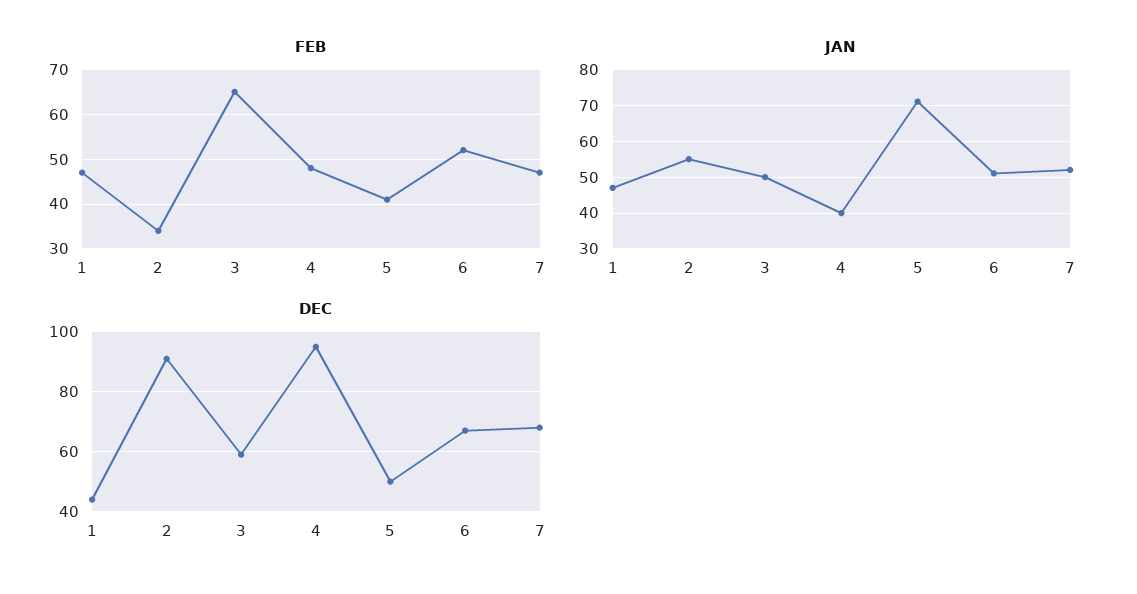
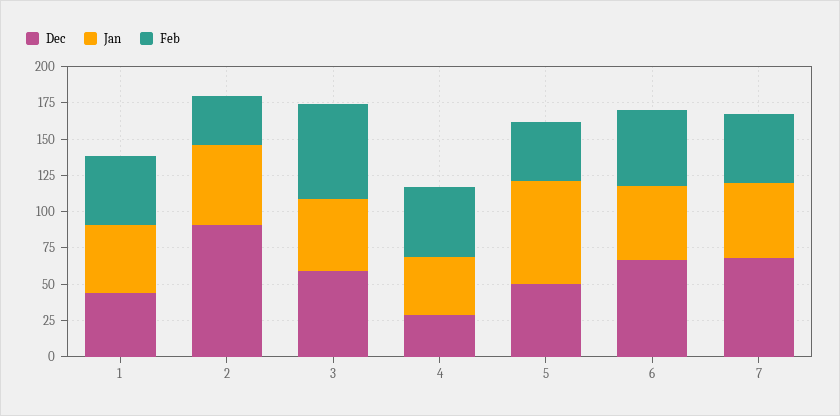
  {
    "FEB": {
      "1": 45,
      "2": 35,
      "3": 65,
      "4": 50,
      "5": 40,
      "6": 50,
      "7": 45
    },
    "JAN": {
      "1": 45,
      "2": 55,
      "3": 50,
      "4": 40,
      "5": 70,
      "6": 50,
      "7": 50
    },
    "DEC": {
      "1": 45,
      "2": 90,
      "3": 60,
-     "4": 95,
+     "4": 25,
      "5": 50,
      "6": 65,
      "7": 70
    }
  }

